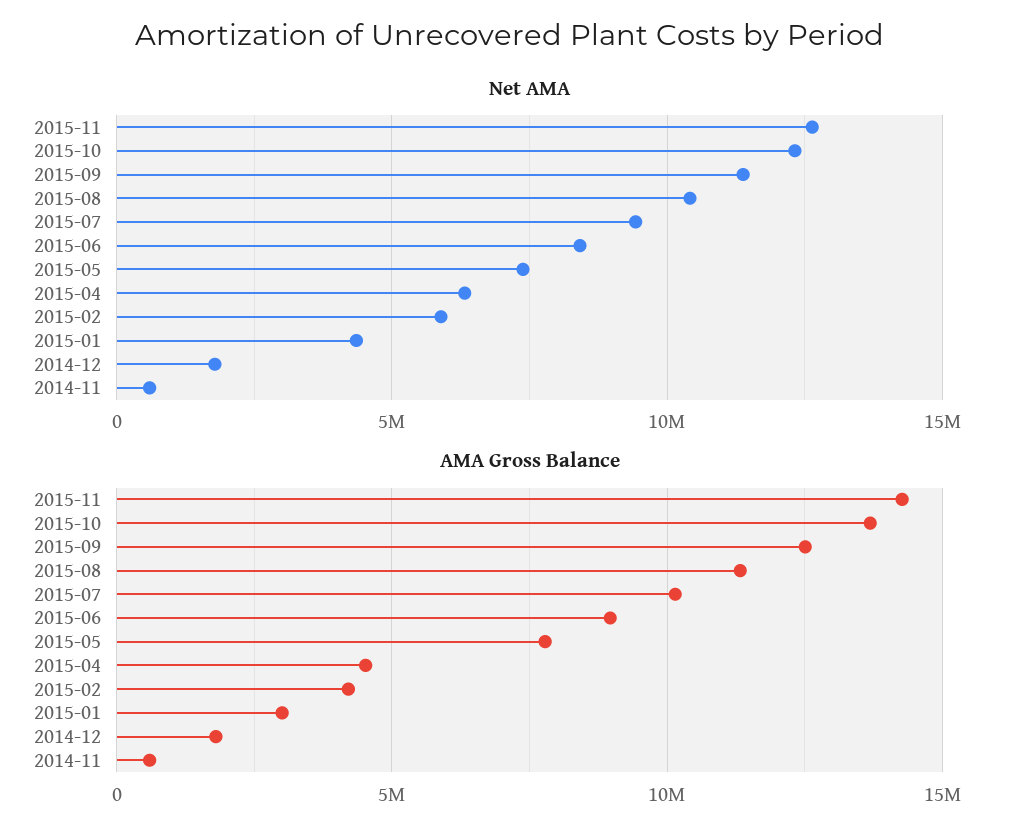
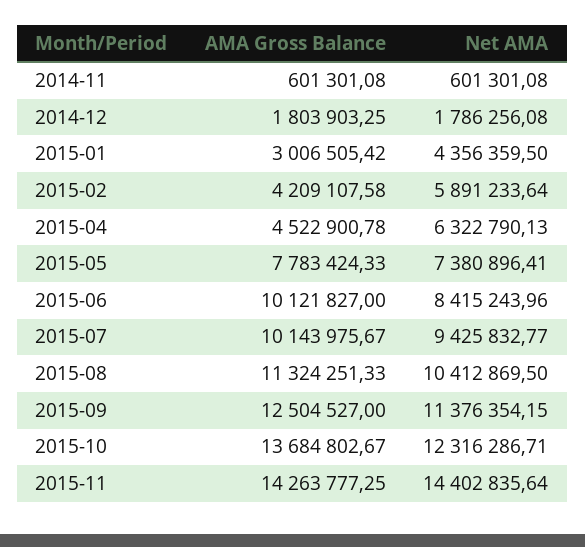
  {
    "Net AMA": {
-     "2015-11": 12500000,
+     "2015-11": 14402835.64,
      "2015-10": 12316286.71,
      "2015-09": 11376354.15,
      "2015-08": 10412869.5,
      "2015-07": 9425832.77,
      "2015-06": 8415243.96,
      "2015-05": 7380896.41,
      "2015-04": 6322790.13,
      "2015-02": 5891233.64,
      "2015-01": 4356359.5,
      "2014-12": 1786256.08,
      "2014-11": 601301.08
    },
    "AMA Gross Balance": {
      "2015-11": 14263777.25,
      "2015-10": 13684802.67,
      "2015-09": 12504527,
      "2015-08": 11324251.33,
      "2015-07": 10143975.67,
-     "2015-06": 9000000,
+     "2015-06": 10121827,
      "2015-05": 7783424.33,
      "2015-04": 4522900.78,
      "2015-02": 4209107.58,
      "2015-01": 3006505.42,
      "2014-12": 1803903.25,
      "2014-11": 601301.08
    }
  }

